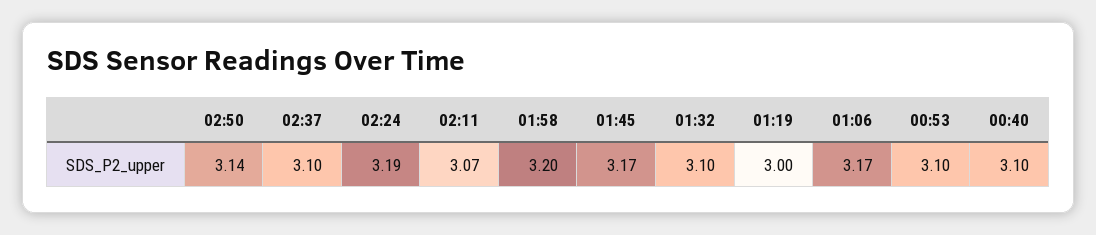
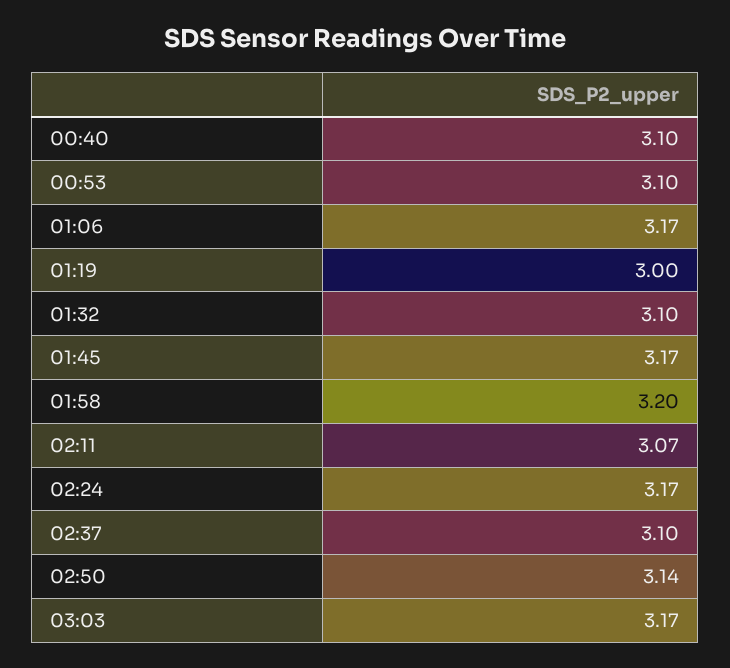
  {
    "02:50": 3.14,
    "02:37": 3.1,
-   "02:24": 3.19,
+   "02:24": 3.17,
    "02:11": 3.07,
    "01:58": 3.2,
    "01:45": 3.17,
    "01:32": 3.1,
    "01:19": 3,
    "01:06": 3.17,
    "00:53": 3.1,
-   "00:40": 3.1
+   "00:40": 3.1,
+   "03:03": 3.17
  }

